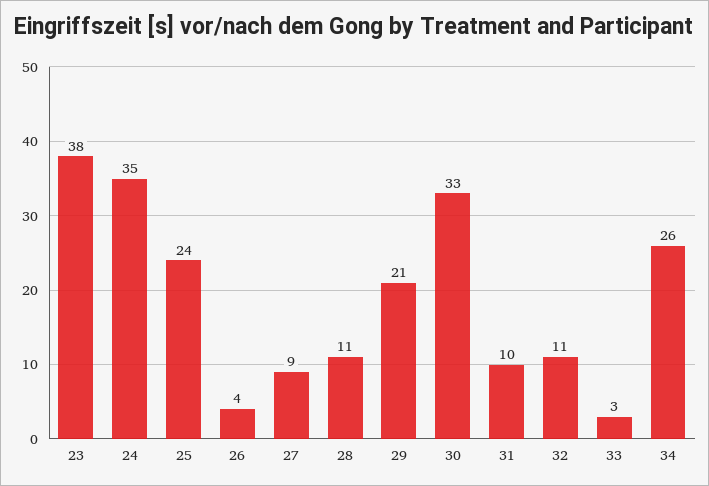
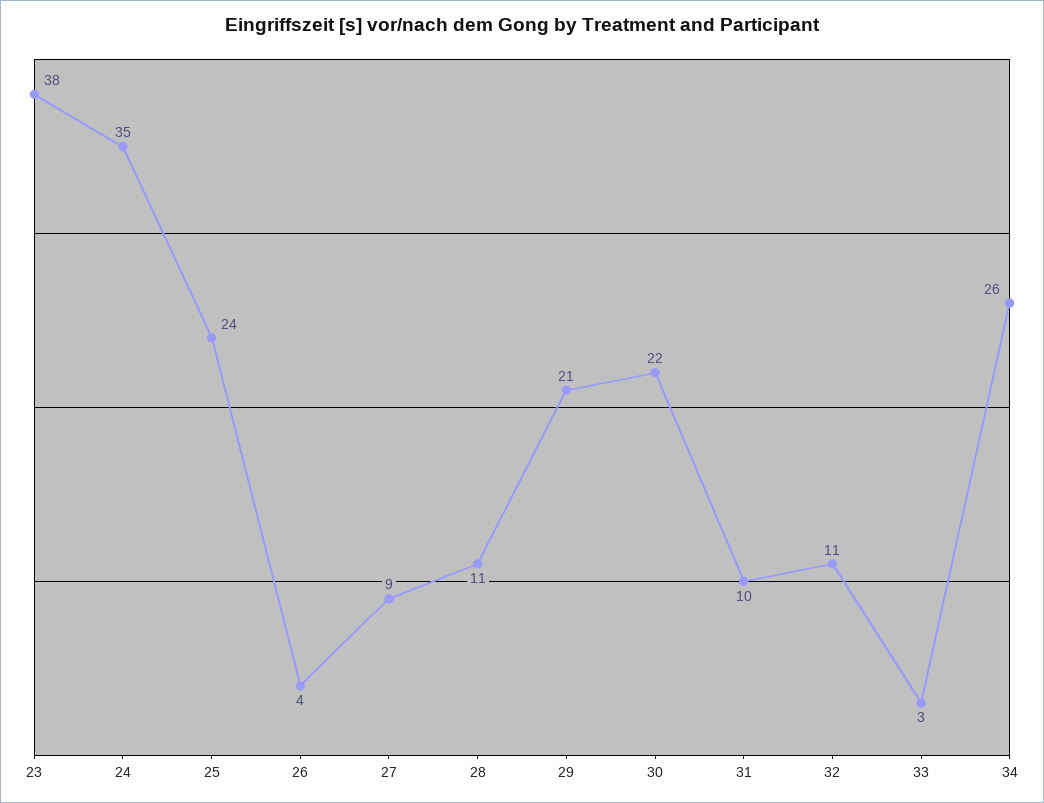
  {
    "23": 38,
    "24": 35,
    "25": 24,
    "26": 4,
    "27": 9,
    "28": 11,
    "29": 21,
-   "30": 33,
+   "30": 22,
    "31": 10,
    "32": 11,
    "33": 3,
    "34": 26
  }

